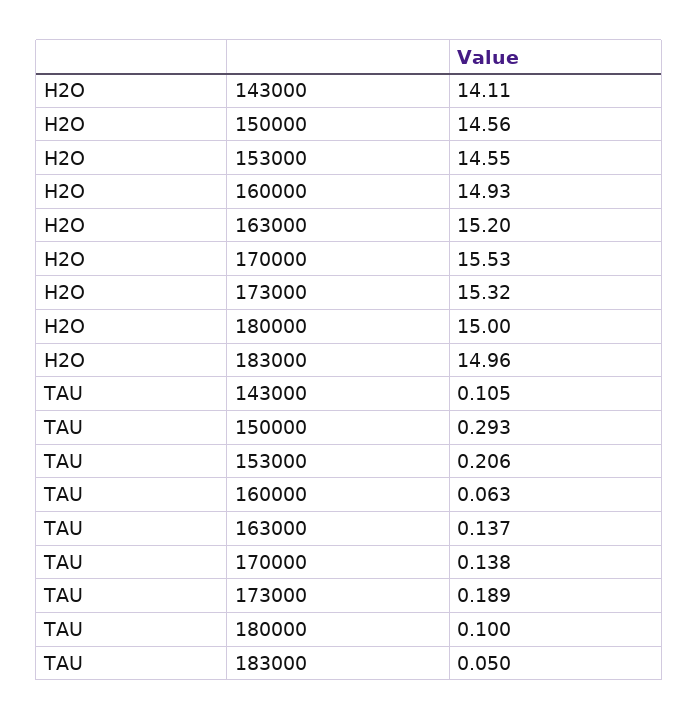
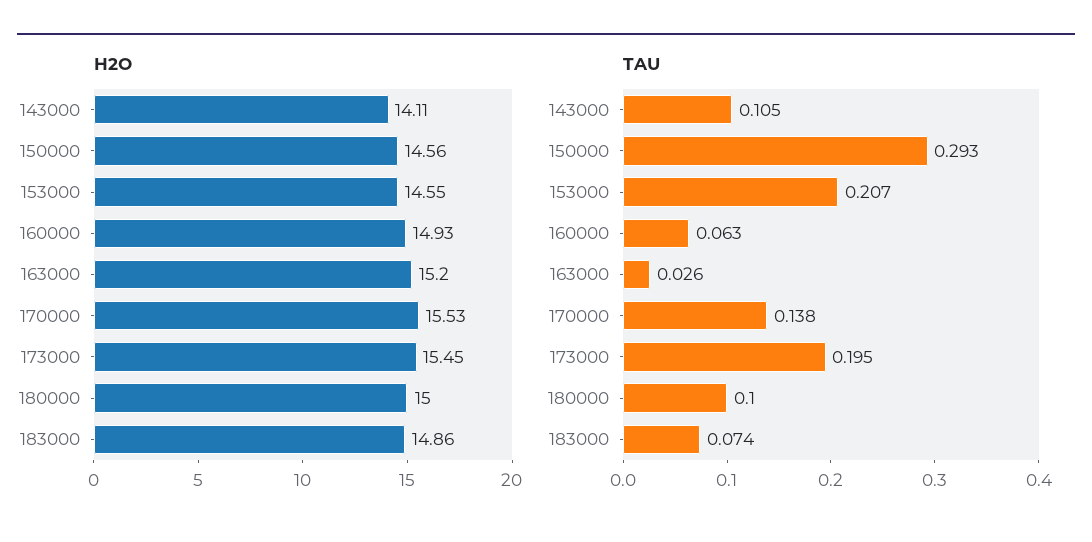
  {
    "H2O": {
      "143000": 14.11,
      "150000": 14.56,
      "153000": 14.55,
      "160000": 14.93,
      "163000": 15.2,
      "170000": 15.53,
-     "173000": 15.32,
+     "173000": 15.45,
      "180000": 15,
-     "183000": 14.96
+     "183000": 14.86
    },
    "TAU": {
      "143000": 0.105,
      "150000": 0.293,
-     "153000": 0.206,
+     "153000": 0.207,
      "160000": 0.063,
-     "163000": 0.137,
+     "163000": 0.026,
      "170000": 0.138,
-     "173000": 0.189,
+     "173000": 0.195,
      "180000": 0.1,
-     "183000": 0.05
+     "183000": 0.074
    }
  }

